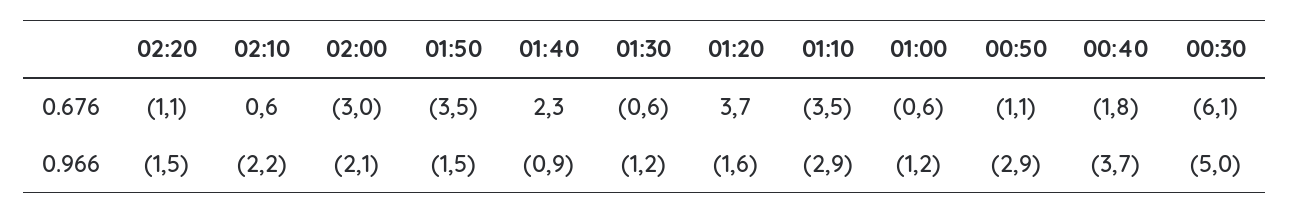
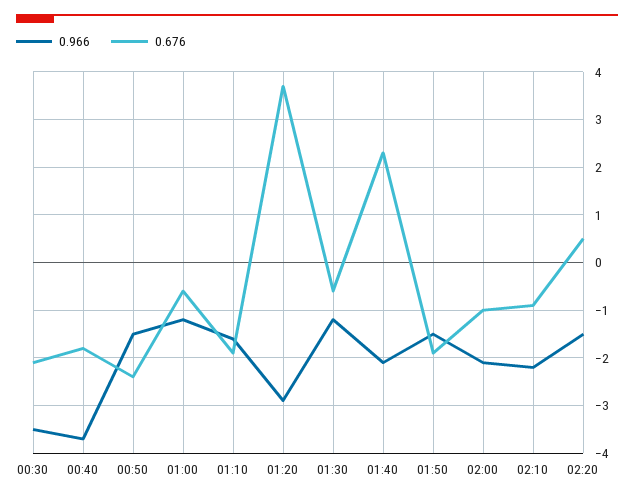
  {
    "0.676": {
-     "02:20": -1.1,
+     "02:20": 0.5,
-     "02:10": 0.6,
+     "02:10": -1,
-     "02:00": -3,
+     "02:00": -1,
-     "01:50": -3.5,
+     "01:50": -2,
      "01:40": 2.3,
      "01:30": -0.6,
      "01:20": 3.7,
-     "01:10": -3.5,
+     "01:10": -2,
      "01:00": -0.6,
-     "00:50": -1.1,
+     "00:50": -2.5,
      "00:40": -1.8,
-     "00:30": -6.1
+     "00:30": -2
    },
    "0.966": {
      "02:20": -1.5,
      "02:10": -2.2,
      "02:00": -2.1,
      "01:50": -1.5,
-     "01:40": -0.9,
+     "01:40": -2,
      "01:30": -1.2,
-     "01:20": -1.6,
+     "01:20": -3,
-     "01:10": -2.9,
+     "01:10": -1.5,
      "01:00": -1.2,
-     "00:50": -2.9,
+     "00:50": -1.5,
      "00:40": -3.7,
-     "00:30": -5
+     "00:30": -3.5
    }
  }

